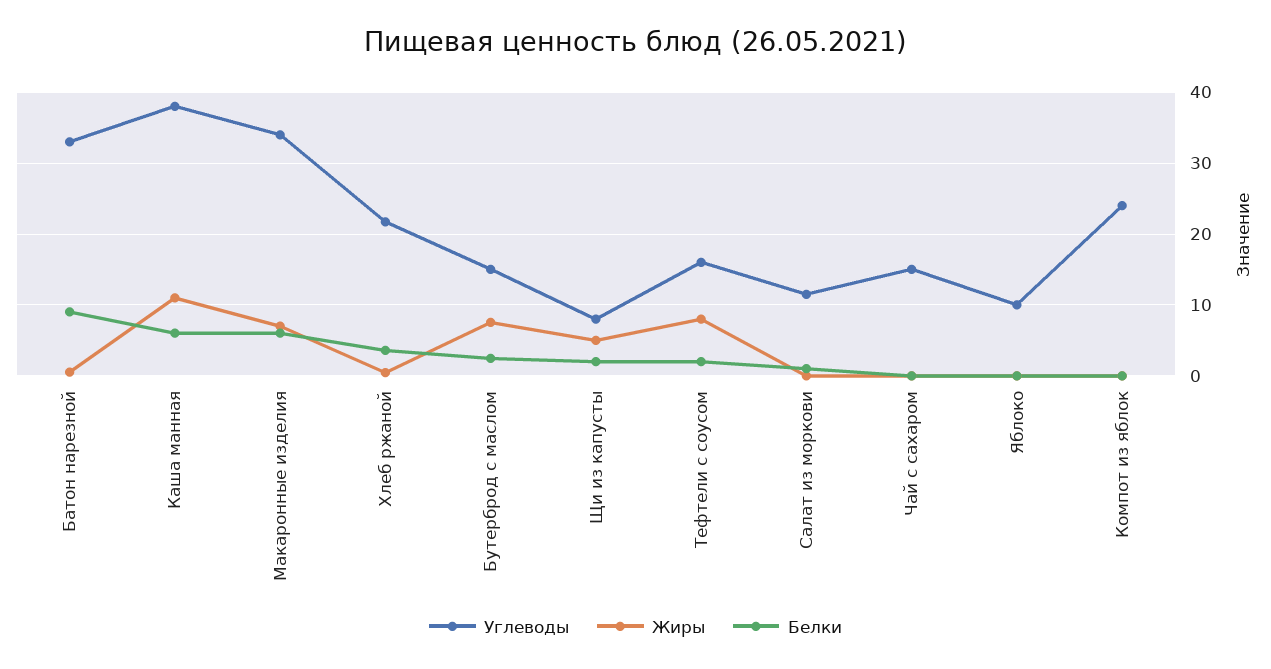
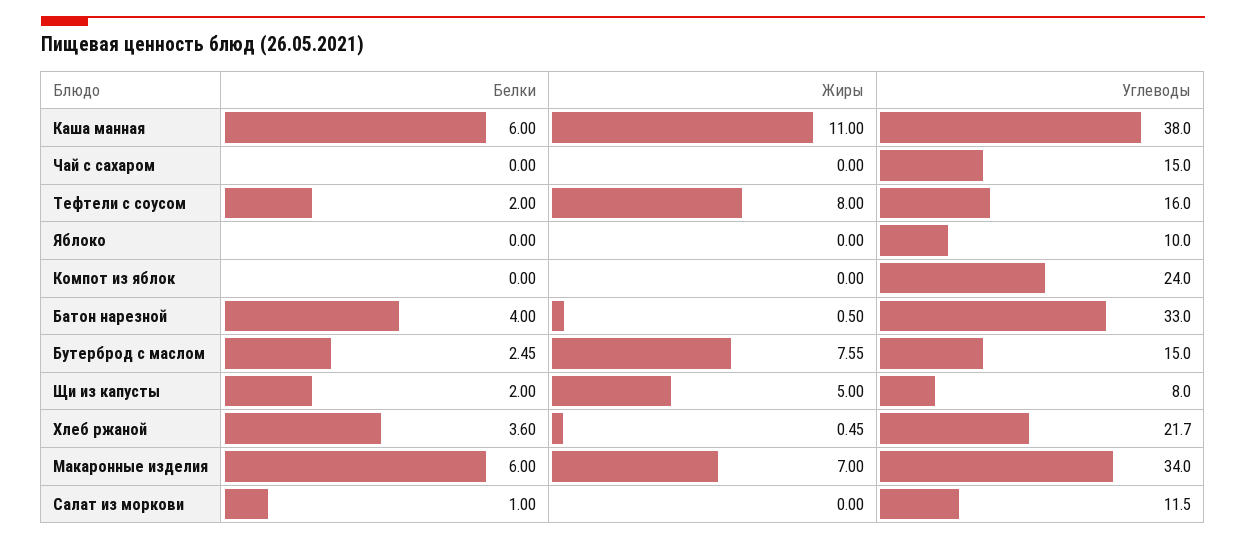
  {
    "Углеводы": {
      "Батон нарезной": 33,
      "Каша манная": 38,
      "Макаронные изделия": 34,
      "Хлеб ржаной": 21.7,
      "Бутерброд с маслом": 15,
      "Щи из капусты": 8,
      "Тефтели с соусом": 16,
      "Салат из моркови": 11.5,
      "Чай с сахаром": 15,
      "Яблоко": 10,
      "Компот из яблок": 24
    },
    "Жиры": {
      "Батон нарезной": 0.5,
      "Каша манная": 11,
      "Макаронные изделия": 7,
      "Хлеб ржаной": 0.45,
      "Бутерброд с маслом": 7.55,
      "Щи из капусты": 5,
      "Тефтели с соусом": 8,
      "Салат из моркови": 0,
      "Чай с сахаром": 0,
      "Яблоко": 0,
      "Компот из яблок": 0
    },
    "Белки": {
-     "Батон нарезной": 9,
+     "Батон нарезной": 4,
      "Каша манная": 6,
      "Макаронные изделия": 6,
      "Хлеб ржаной": 3.6,
      "Бутерброд с маслом": 2.45,
      "Щи из капусты": 2,
      "Тефтели с соусом": 2,
      "Салат из моркови": 1,
      "Чай с сахаром": 0,
      "Яблоко": 0,
      "Компот из яблок": 0
    }
  }

